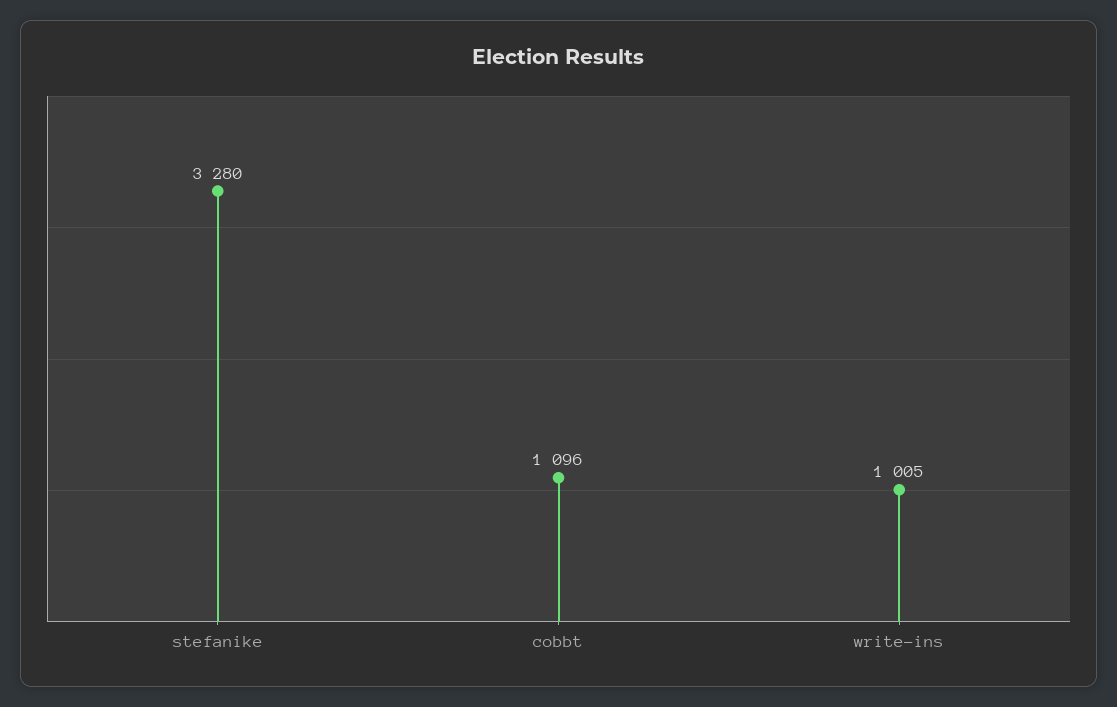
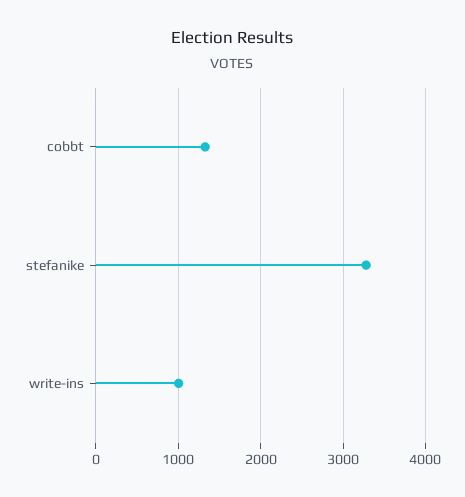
  {
    "stefanike": 3280,
-   "cobbt": 1096,
+   "cobbt": 1300,
    "write-ins": 1005
  }

